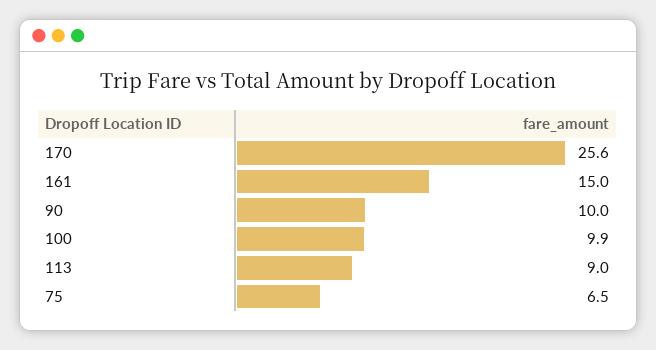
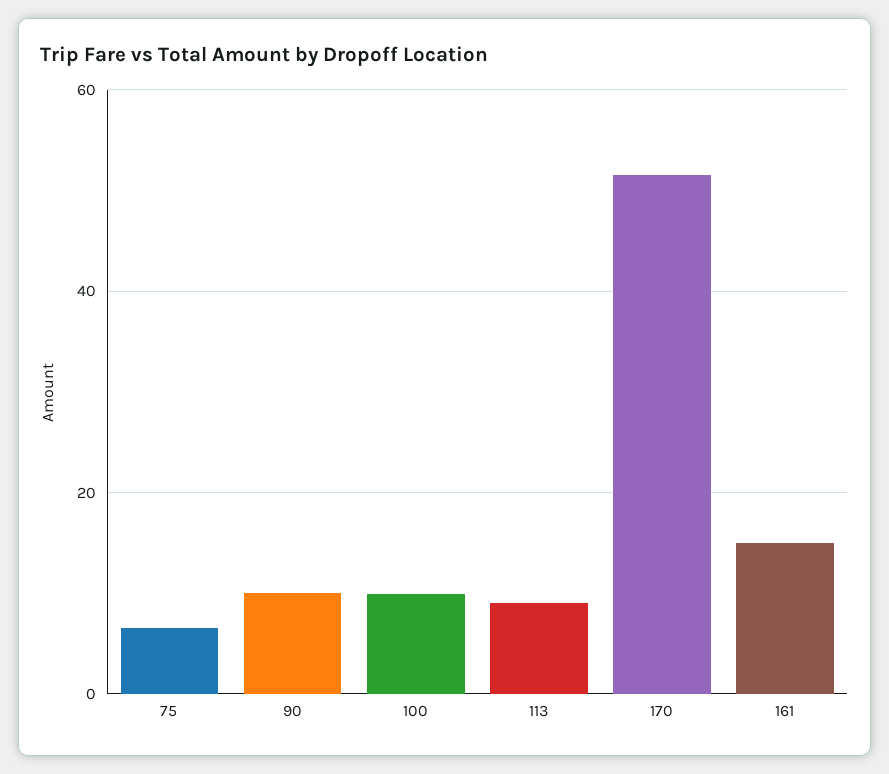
  {
-   "170": 25.6,
+   "170": 52,
    "161": 15,
    "90": 10,
    "100": 9.9,
    "113": 9,
    "75": 6.5
  }

